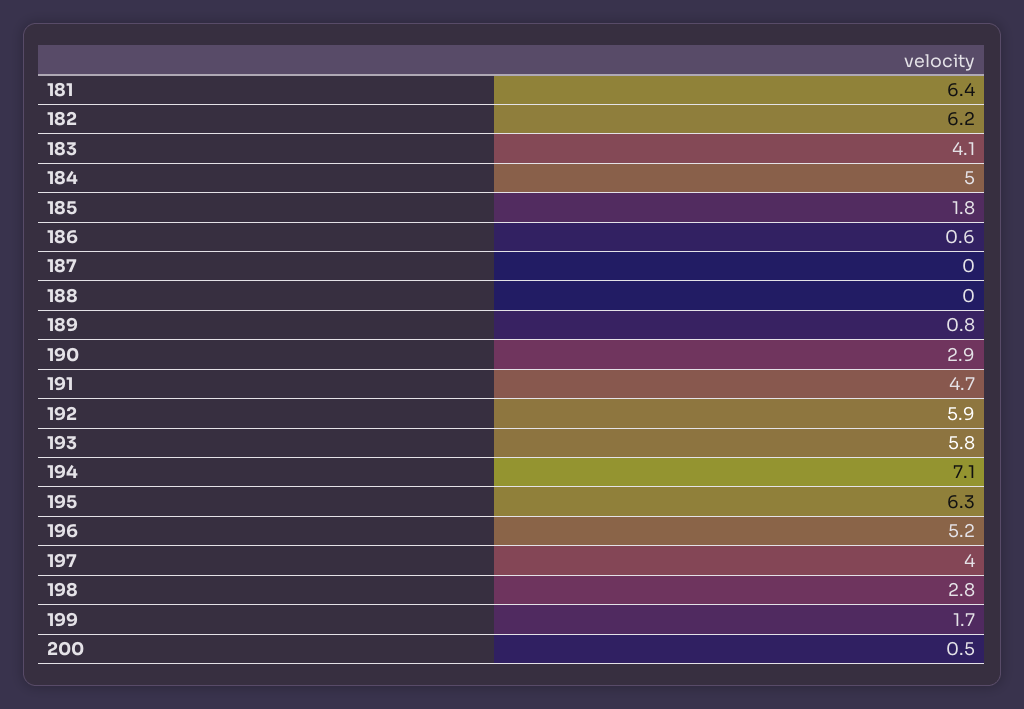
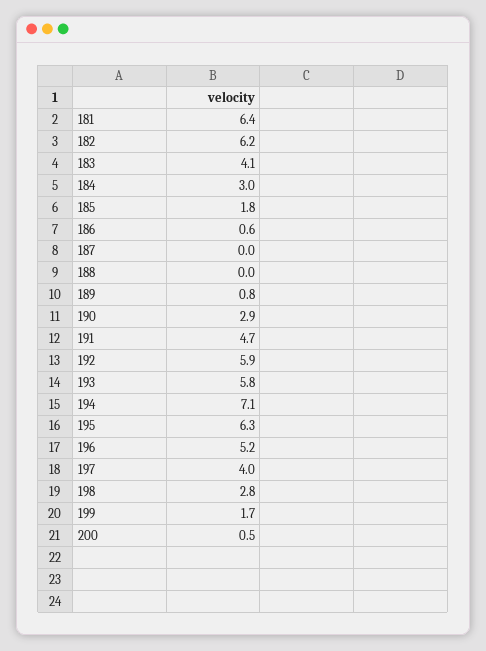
  {
    "181": 6.4,
    "182": 6.2,
    "183": 4.1,
-   "184": 5,
+   "184": 3,
    "185": 1.8,
    "186": 0.6,
    "187": 0,
    "188": 0,
    "189": 0.8,
    "190": 2.9,
    "191": 4.7,
    "192": 5.9,
    "193": 5.8,
    "194": 7.1,
    "195": 6.3,
    "196": 5.2,
    "197": 4,
    "198": 2.8,
    "199": 1.7,
    "200": 0.5
  }

